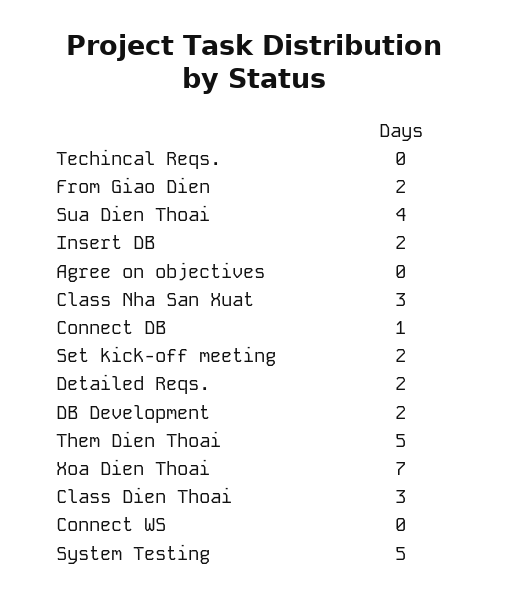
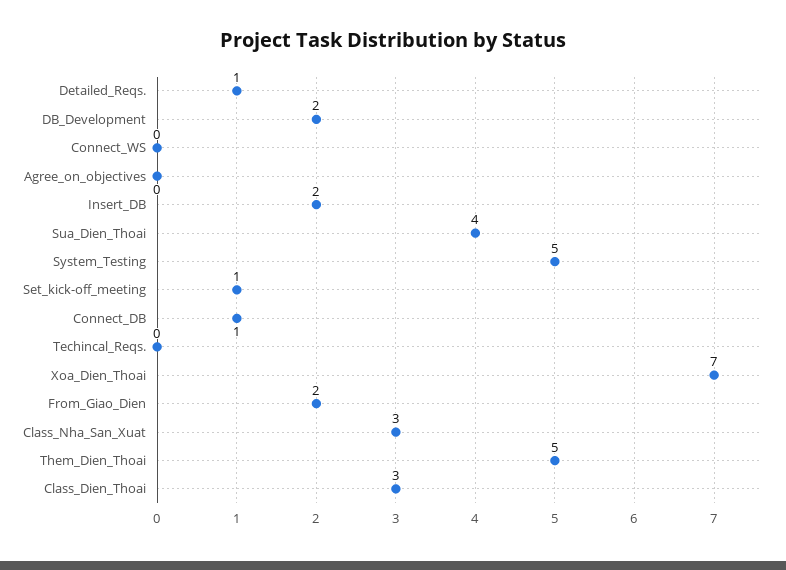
  {
    "Techincal Reqs.": 0,
    "From Giao Dien": 2,
    "Sua Dien Thoai": 4,
    "Insert DB": 2,
    "Agree on objectives": 0,
    "Class Nha San Xuat": 3,
    "Connect DB": 1,
-   "Set kick-off meeting": 2,
+   "Set kick-off meeting": 1,
-   "Detailed Reqs.": 2,
+   "Detailed Reqs.": 1,
    "DB Development": 2,
    "Them Dien Thoai": 5,
    "Xoa Dien Thoai": 7,
    "Class Dien Thoai": 3,
    "Connect WS": 0,
    "System Testing": 5
  }

